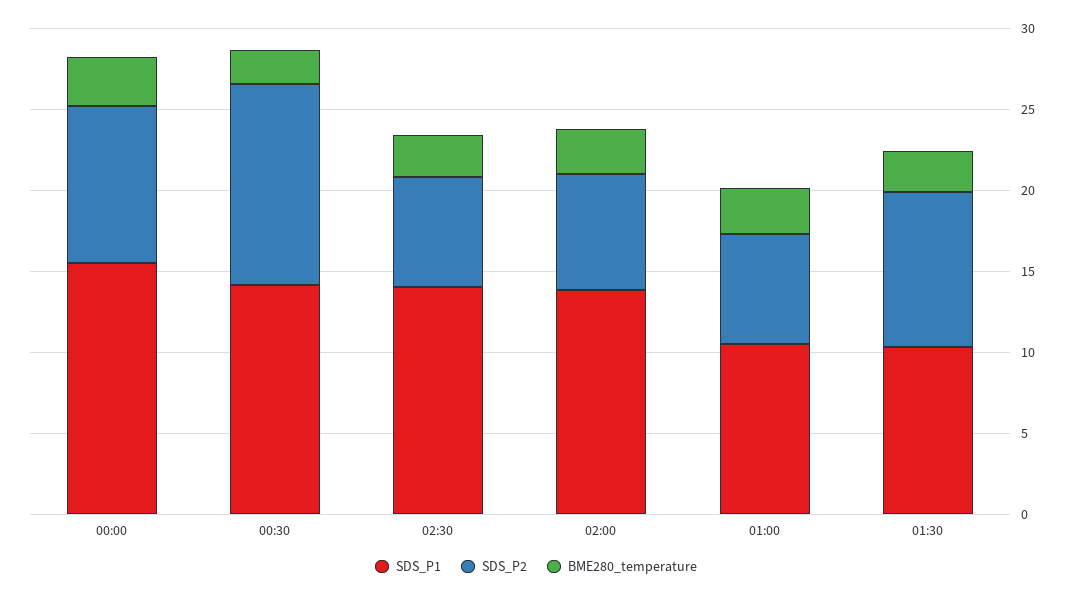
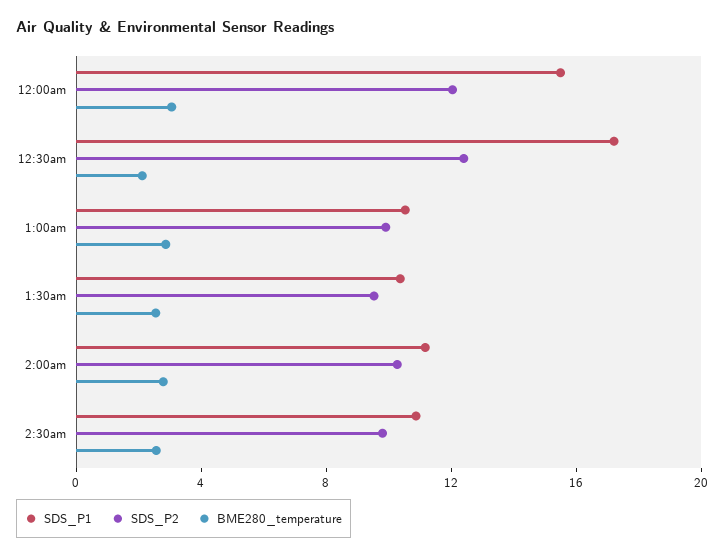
  {
    "SDS_P1": {
      "00:00": 16,
-     "00:30": 14,
+     "00:30": 17,
-     "02:30": 14,
+     "02:30": 11,
-     "02:00": 14,
+     "02:00": 11,
      "01:00": 11,
      "01:30": 10
    },
    "SDS_P2": {
-     "00:00": 10,
+     "00:00": 12,
      "00:30": 12,
-     "02:30": 7,
+     "02:30": 10,
-     "02:00": 7,
+     "02:00": 10,
-     "01:00": 7,
+     "01:00": 10,
      "01:30": 10
    },
    "BME280_temperature": {
      "00:00": 3,
      "00:30": 2,
      "02:30": 3,
      "02:00": 3,
      "01:00": 3,
      "01:30": 3
    }
  }

